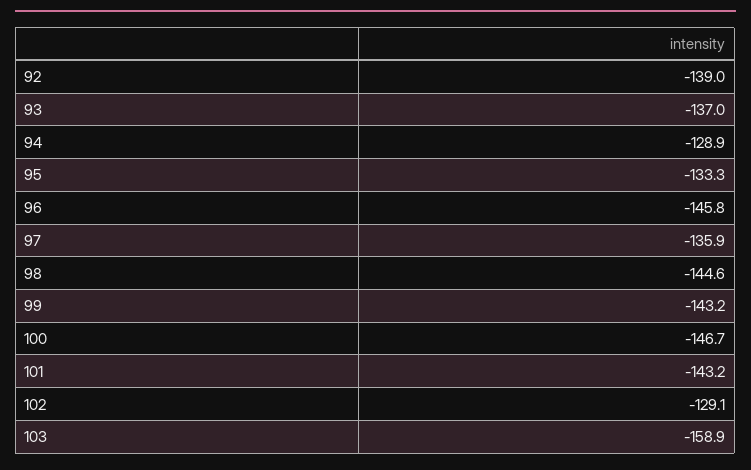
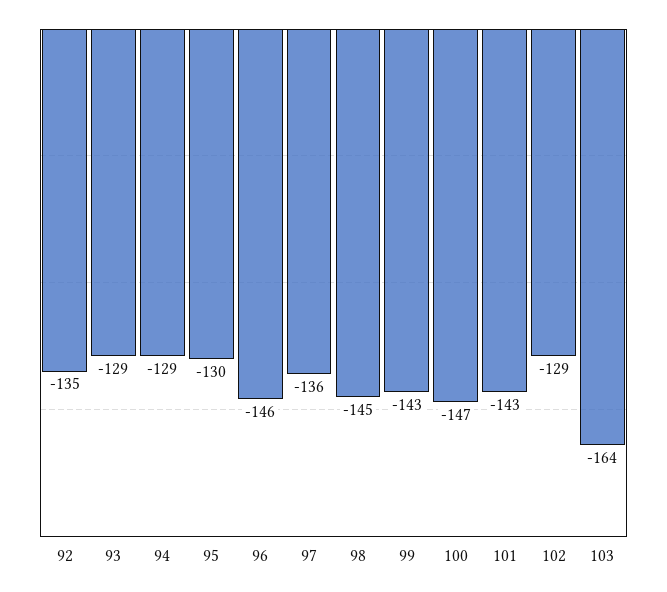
  {
-   "92": -139,
+   "92": -135,
-   "93": -137,
+   "93": -129,
    "94": -128.9,
-   "95": -133.3,
+   "95": -130,
    "96": -145.8,
    "97": -135.9,
    "98": -144.6,
    "99": -143.2,
    "100": -146.7,
    "101": -143.2,
    "102": -129.1,
-   "103": -158.9
+   "103": -164
  }

